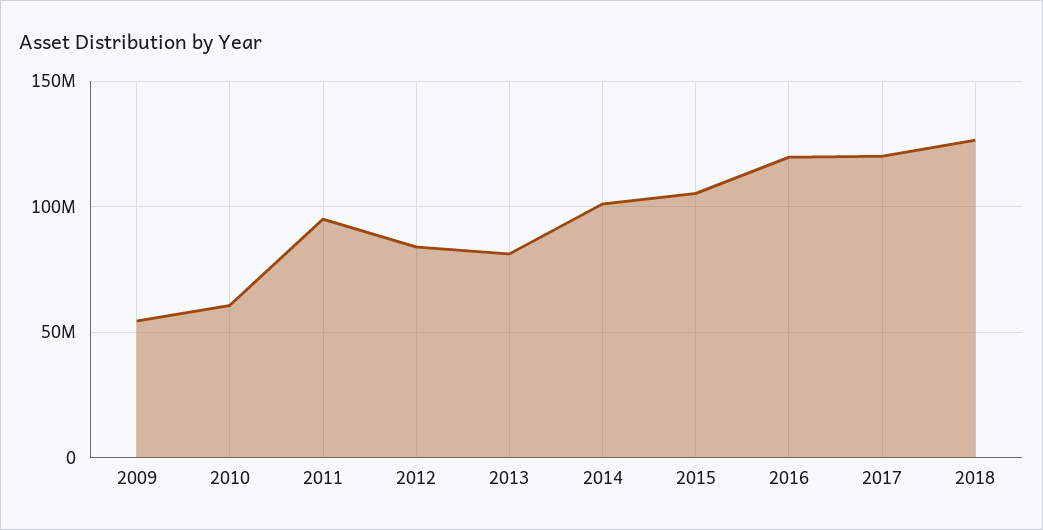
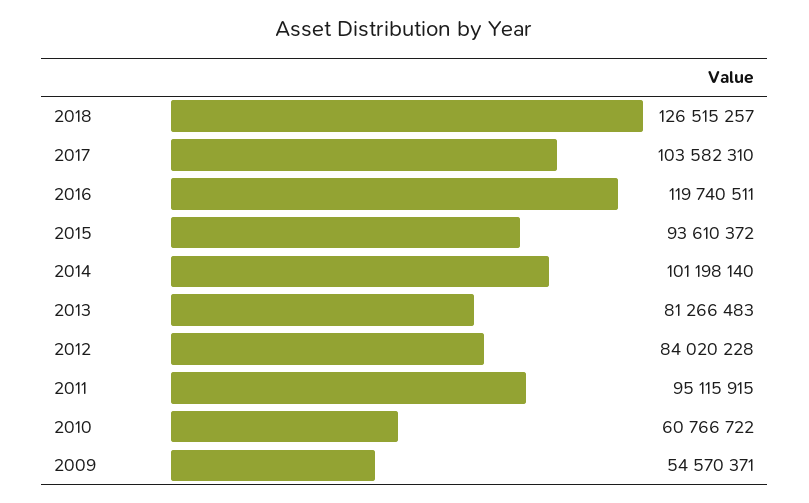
  {
    "2009": 54570371,
    "2010": 60766722,
    "2011": 95115915,
    "2012": 84020228,
    "2013": 81266483,
    "2014": 101198140,
-   "2015": 105000000,
+   "2015": 93610372,
    "2016": 119740511,
-   "2017": 120000000,
+   "2017": 103582310,
    "2018": 126515257
  }

